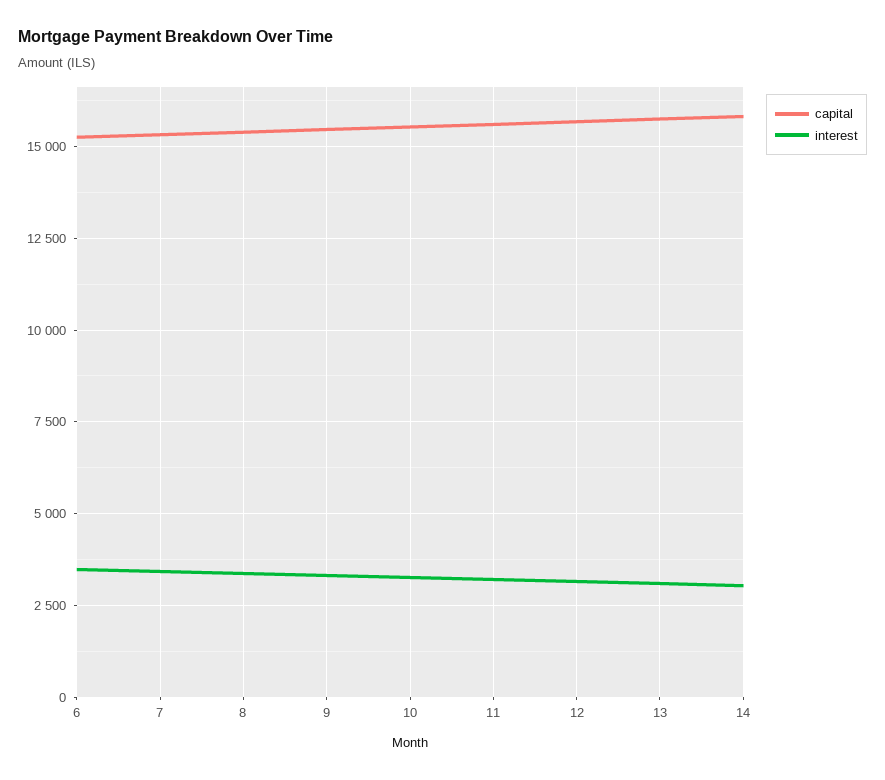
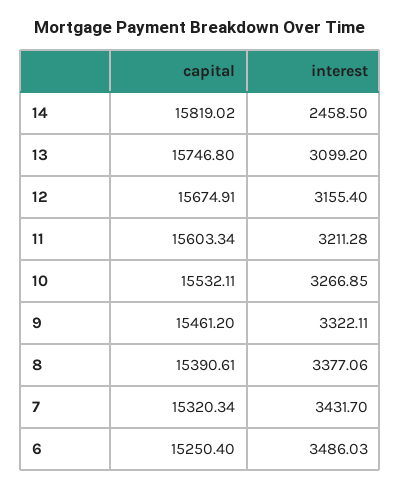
  {
    "capital": {
      "6": 15250.4,
      "7": 15320.34,
      "8": 15390.61,
      "9": 15461.2,
      "10": 15532.11,
      "11": 15603.34,
      "12": 15674.91,
      "13": 15746.8,
      "14": 15819.02
    },
    "interest": {
      "6": 3486.03,
      "7": 3431.7,
      "8": 3377.06,
      "9": 3322.11,
      "10": 3266.85,
      "11": 3211.28,
      "12": 3155.4,
      "13": 3099.2,
-     "14": 3000
+     "14": 2458.5
    }
  }

